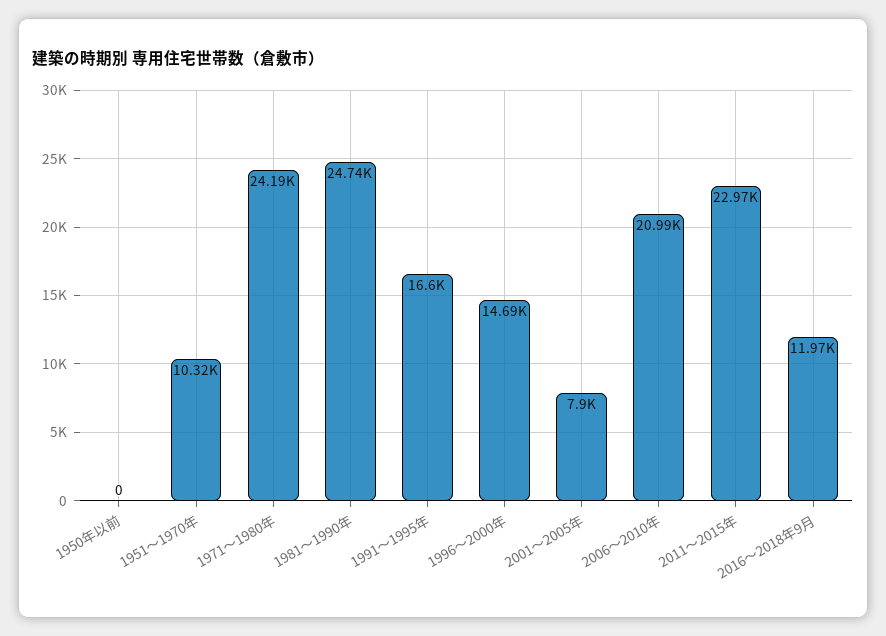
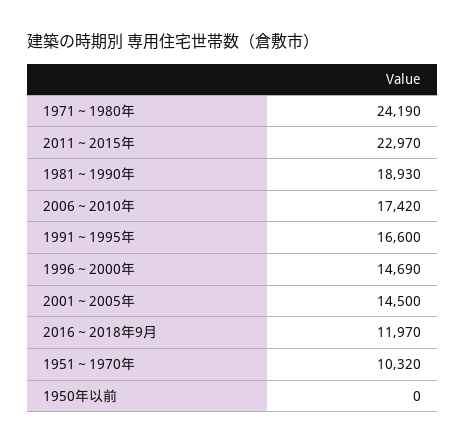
  {
    "1950年以前": 0,
    "1951～1970年": 10320,
    "1971～1980年": 24190,
-   "1981～1990年": 24740,
+   "1981～1990年": 18930,
    "1991～1995年": 16600,
    "1996～2000年": 14690,
-   "2001～2005年": 7900,
+   "2001～2005年": 14500,
-   "2006～2010年": 20990,
+   "2006～2010年": 17420,
    "2011～2015年": 22970,
    "2016～2018年9月": 11970
  }

